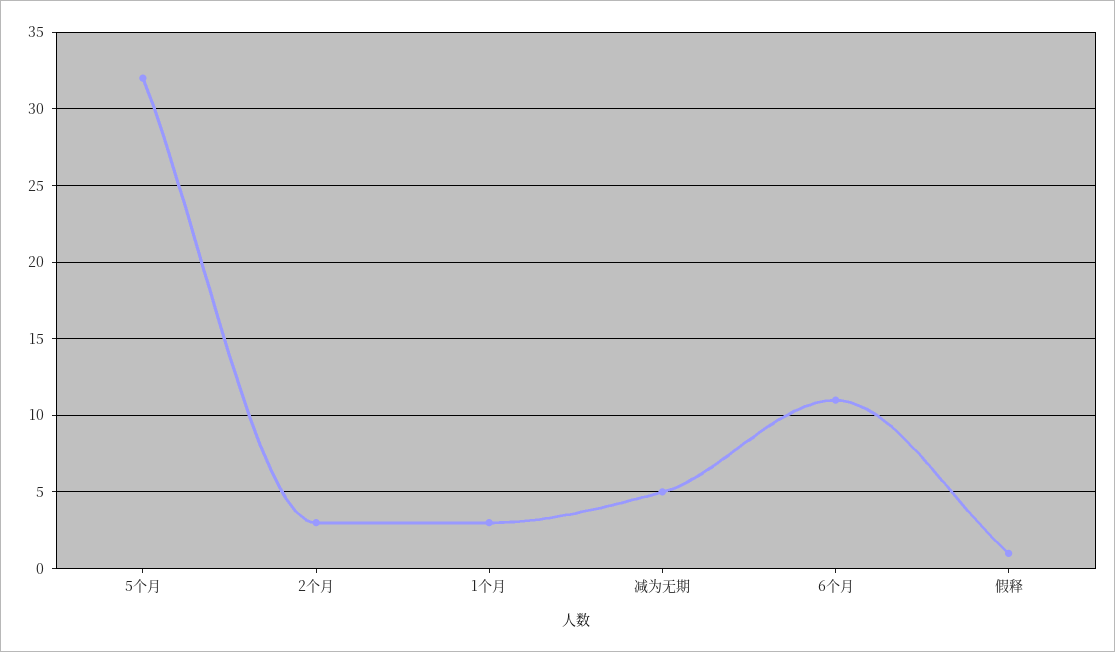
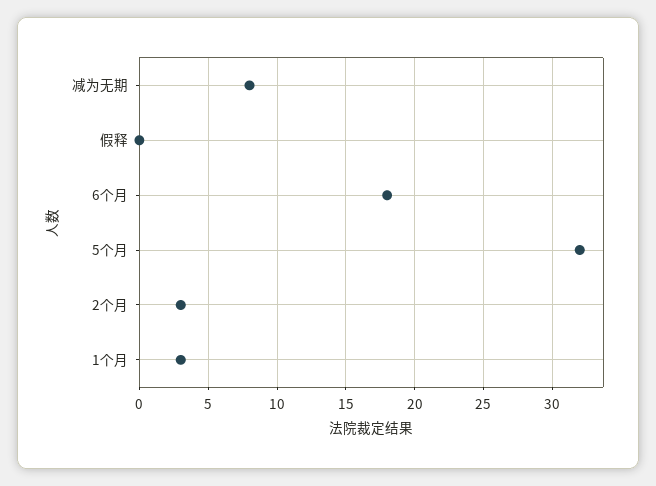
  {
    "5个月": 32,
    "2个月": 3,
    "1个月": 3,
-   "减为无期": 5,
+   "减为无期": 8,
-   "6个月": 11,
+   "6个月": 18,
-   "假释": 1
+   "假释": 0
  }

